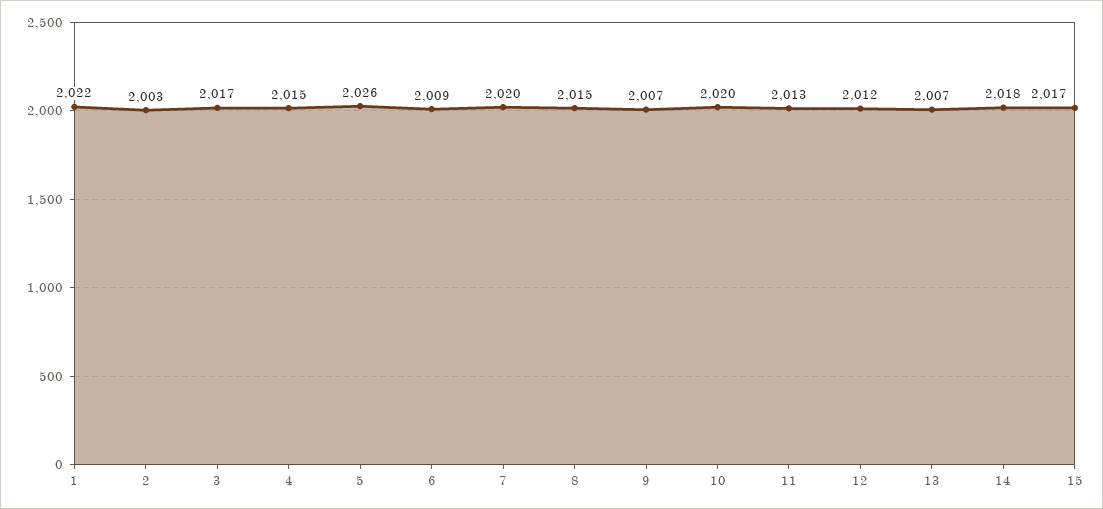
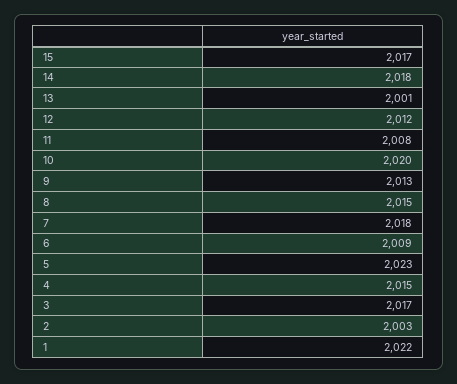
  {
    "1": 2022,
    "2": 2003,
    "3": 2017,
    "4": 2015,
-   "5": 2026,
+   "5": 2023,
    "6": 2009,
-   "7": 2020,
+   "7": 2018,
    "8": 2015,
-   "9": 2007,
+   "9": 2013,
    "10": 2020,
-   "11": 2013,
+   "11": 2008,
    "12": 2012,
-   "13": 2007,
+   "13": 2001,
    "14": 2018,
    "15": 2017
  }

